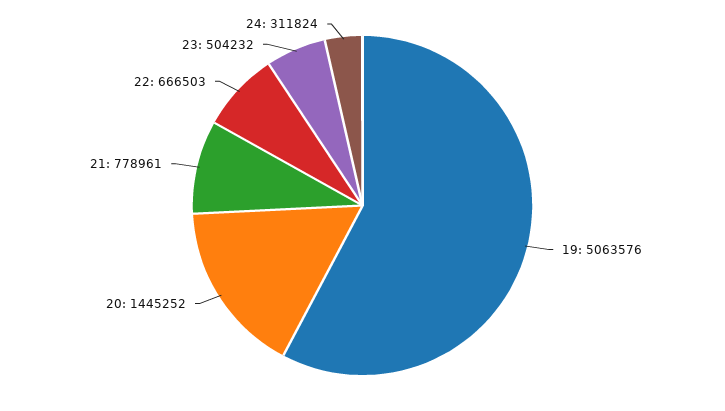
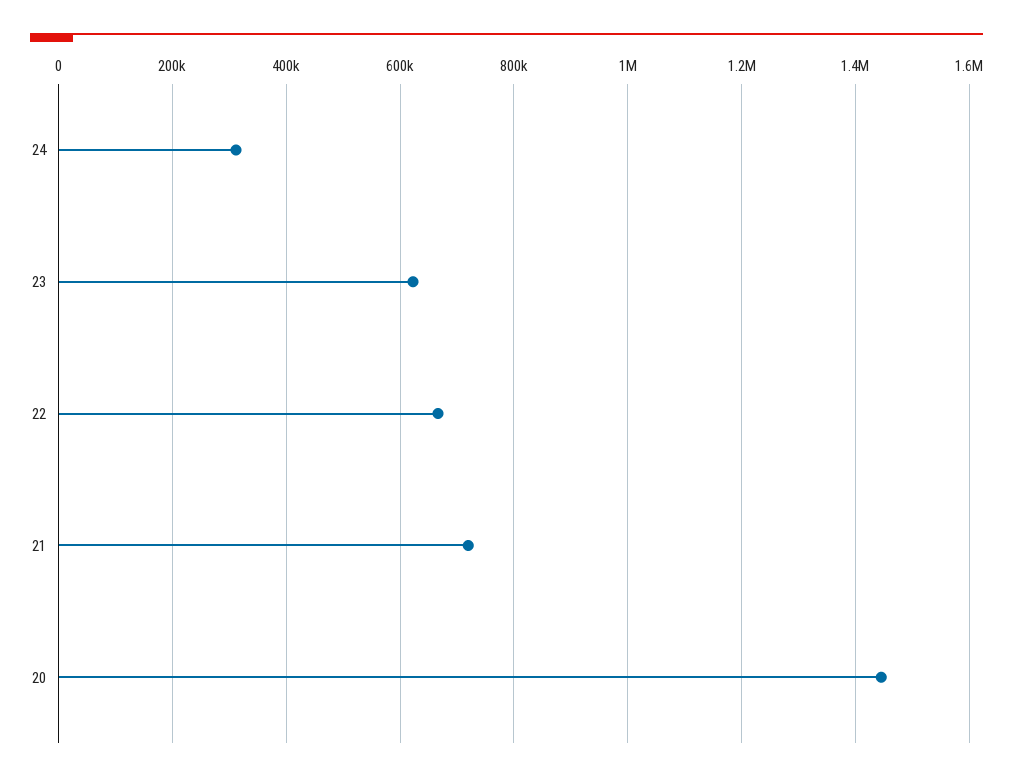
  {
-   "19": 5063576,
    "20": 1445252,
-   "21": 778961,
+   "21": 720000,
    "22": 666503,
-   "23": 504232,
+   "23": 620000,
    "24": 311824
  }

